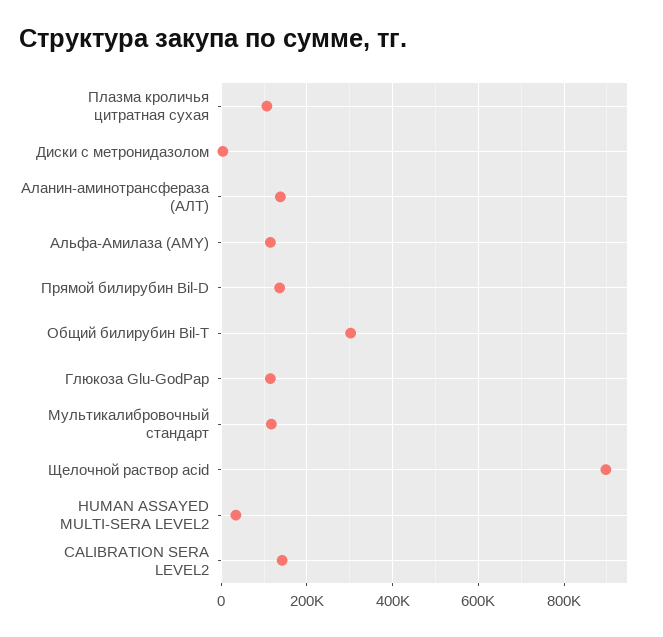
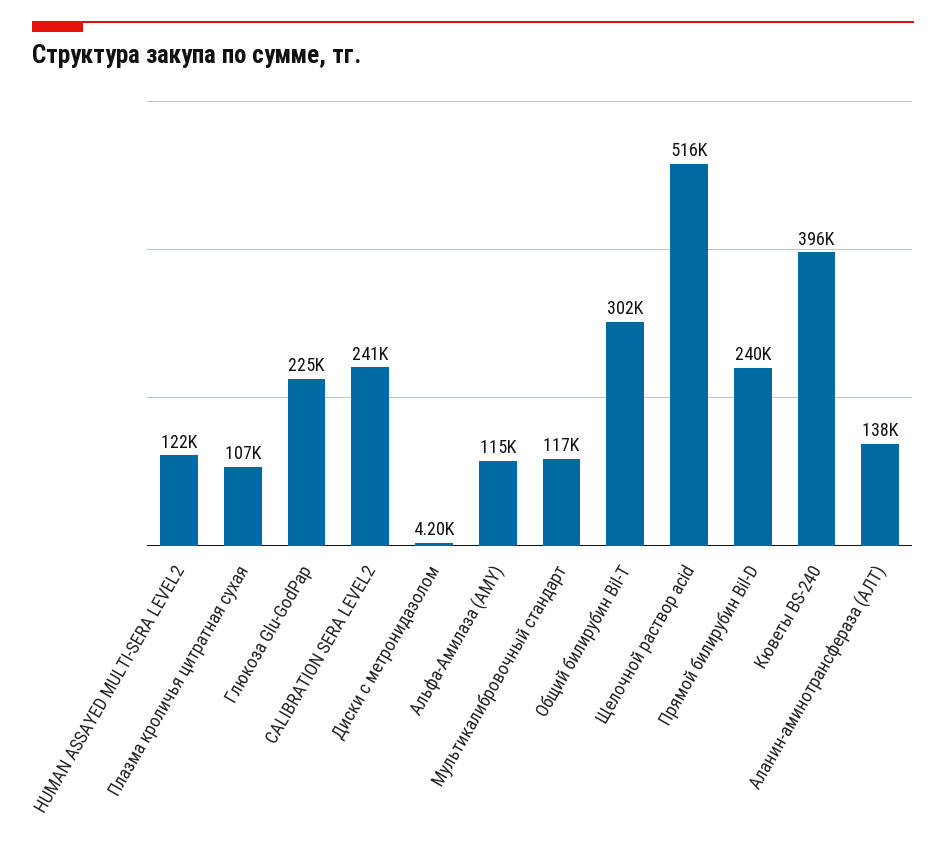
  {
    "Плазма кроличья цитратная сухая": 107000,
    "Диски с метронидазолом": 4200,
    "Аланин-аминотрансфераза (АЛТ)": 138000,
    "Альфа-Амилаза (AMY)": 115000,
-   "Прямой билирубин Bil-D": 140000,
+   "Прямой билирубин Bil-D": 240000,
    "Общий билирубин Bil-T": 302000,
-   "Глюкоза Glu-GodPap": 120000,
+   "Глюкоза Glu-GodPap": 225000,
    "Мультикалибровочный стандарт": 117000,
-   "Щелочной раствор acid": 900000,
+   "Щелочной раствор acid": 516000,
-   "HUMAN ASSAYED MULTI-SERA LEVEL2": 40000,
+   "HUMAN ASSAYED MULTI-SERA LEVEL2": 122000,
-   "CALIBRATION SERA LEVEL2": 140000
+   "CALIBRATION SERA LEVEL2": 241000,
+   "Кюветы BS-240": 396000
  }

